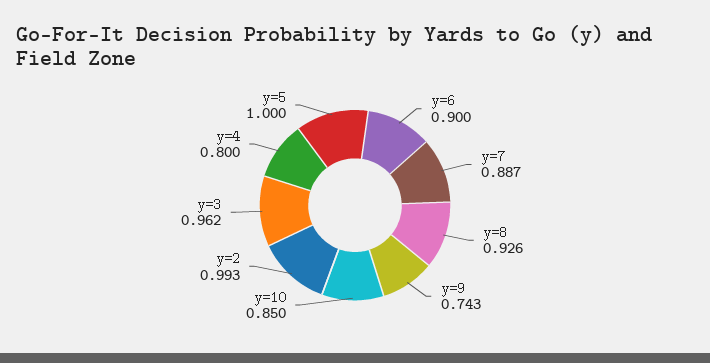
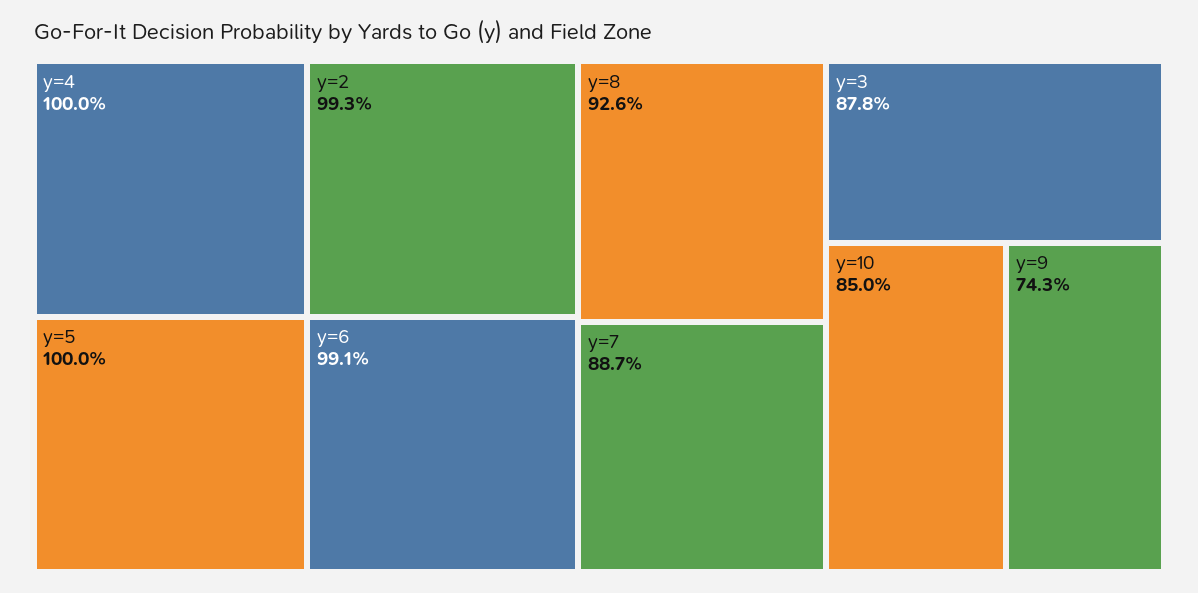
  {
-   "y=6": 0.9,
+   "y=6": 0.991,
    "y=7": 0.887,
    "y=8": 0.926,
    "y=9": 0.743,
    "y=10": 0.85,
    "y=2": 0.993,
-   "y=3": 0.962,
+   "y=3": 0.878,
-   "y=4": 0.8,
+   "y=4": 1,
    "y=5": 1
  }

